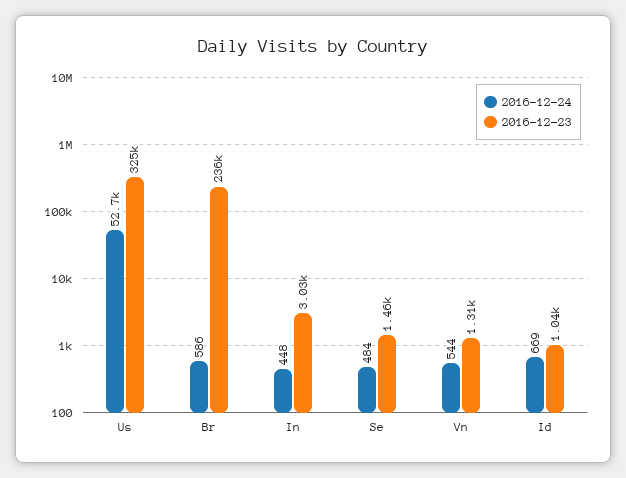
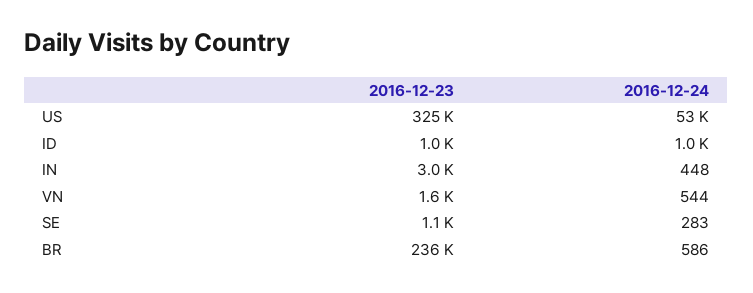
  {
    "2016-12-24": {
      "Us": 52700,
      "Br": 586,
      "In": 448,
-     "Se": 484,
+     "Se": 283,
      "Vn": 544,
-     "Id": 669
+     "Id": 1000
    },
    "2016-12-23": {
      "Us": 325000,
      "Br": 236000,
      "In": 3030,
-     "Se": 1460,
+     "Se": 1100,
-     "Vn": 1310,
+     "Vn": 1600,
      "Id": 1040
    }
  }

